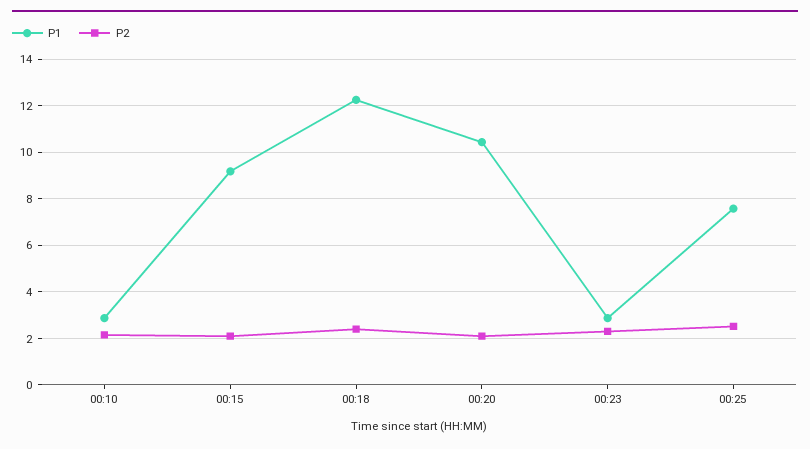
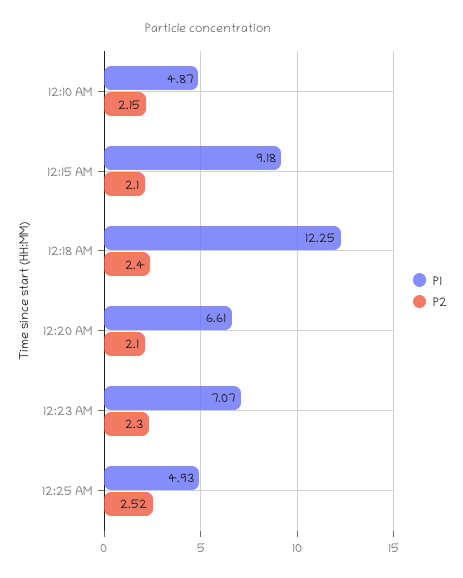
  {
    "P1": {
-     "00:10": 3,
+     "00:10": 4.87,
      "00:15": 9.18,
      "00:18": 12.25,
-     "00:20": 10.5,
+     "00:20": 6.61,
-     "00:23": 3,
+     "00:23": 7.07,
-     "00:25": 7.5
+     "00:25": 4.93
    },
    "P2": {
      "00:10": 2.15,
      "00:15": 2.1,
      "00:18": 2.4,
      "00:20": 2.1,
      "00:23": 2.3,
      "00:25": 2.52
    }
  }

